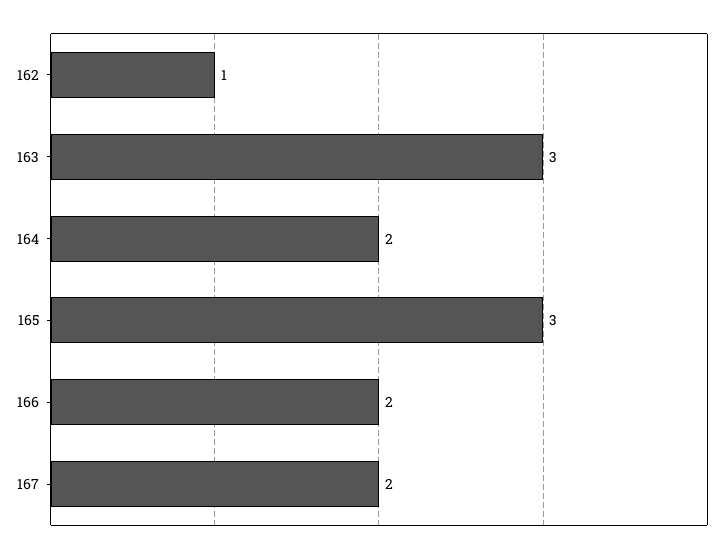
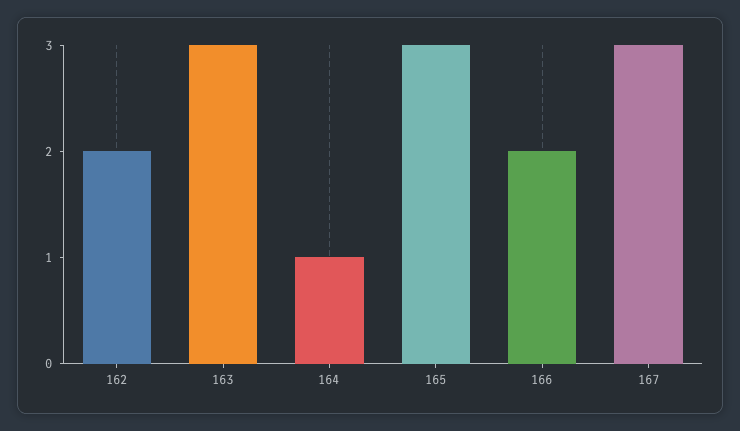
  {
-   "162": 1,
+   "162": 2,
    "163": 3,
-   "164": 2,
+   "164": 1,
    "165": 3,
    "166": 2,
-   "167": 2
+   "167": 3
  }

